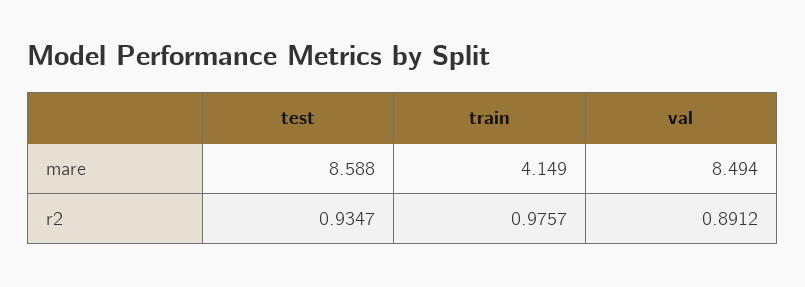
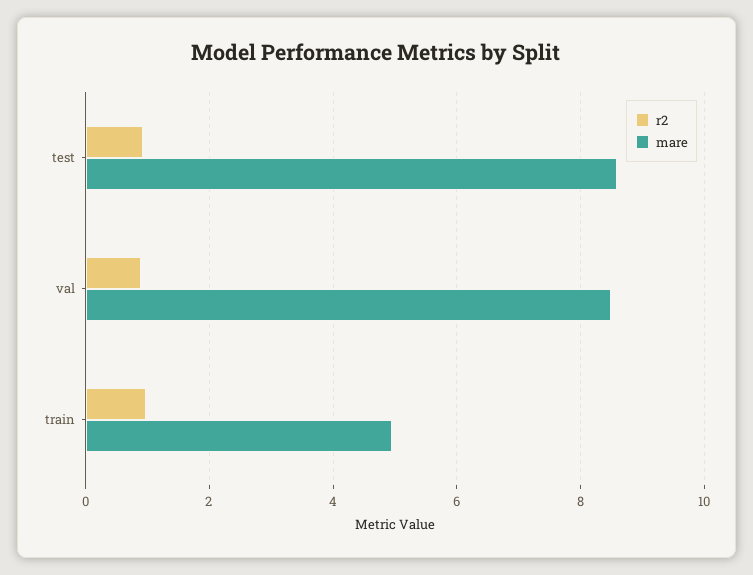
  {
    "mare": {
      "test": 8.588,
-     "train": 4.149,
+     "train": 5,
      "val": 8.494
    },
    "r2": {
      "test": 0.9347,
      "train": 0.9757,
      "val": 0.8912
    }
  }

